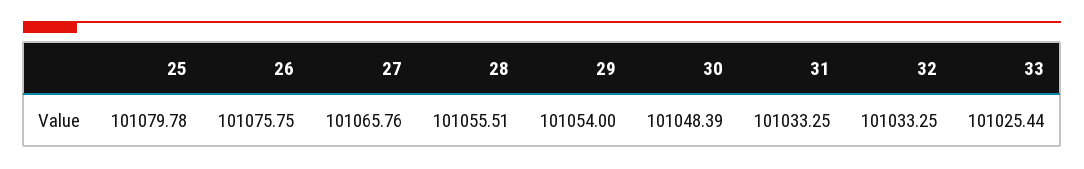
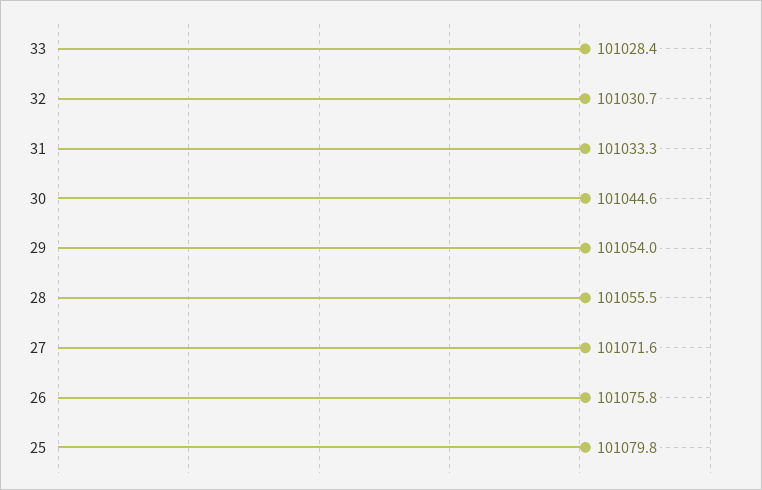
  {
    "25": 101079.78,
    "26": 101075.75,
-   "27": 101065.76,
+   "27": 101071.6,
    "28": 101055.51,
    "29": 101054,
-   "30": 101048.39,
+   "30": 101044.6,
    "31": 101033.25,
-   "32": 101033.25,
+   "32": 101030.7,
-   "33": 101025.44
+   "33": 101028.4
  }

